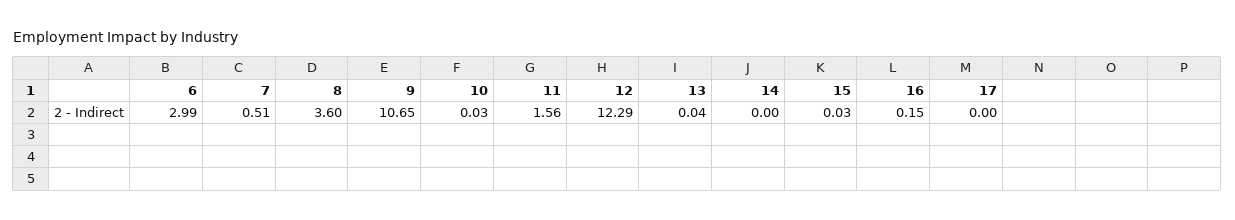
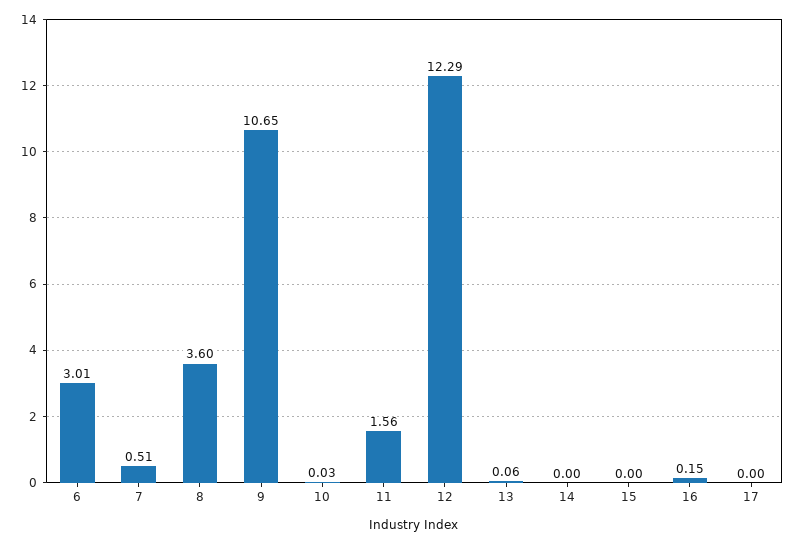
  {
-   "6": 2.99,
+   "6": 3.01,
    "7": 0.51,
    "8": 3.6,
    "9": 10.65,
    "10": 0.03,
    "11": 1.56,
    "12": 12.29,
-   "13": 0.04,
+   "13": 0.06,
    "14": 0,
-   "15": 0.03,
+   "15": 0,
    "16": 0.15,
    "17": 0
  }

